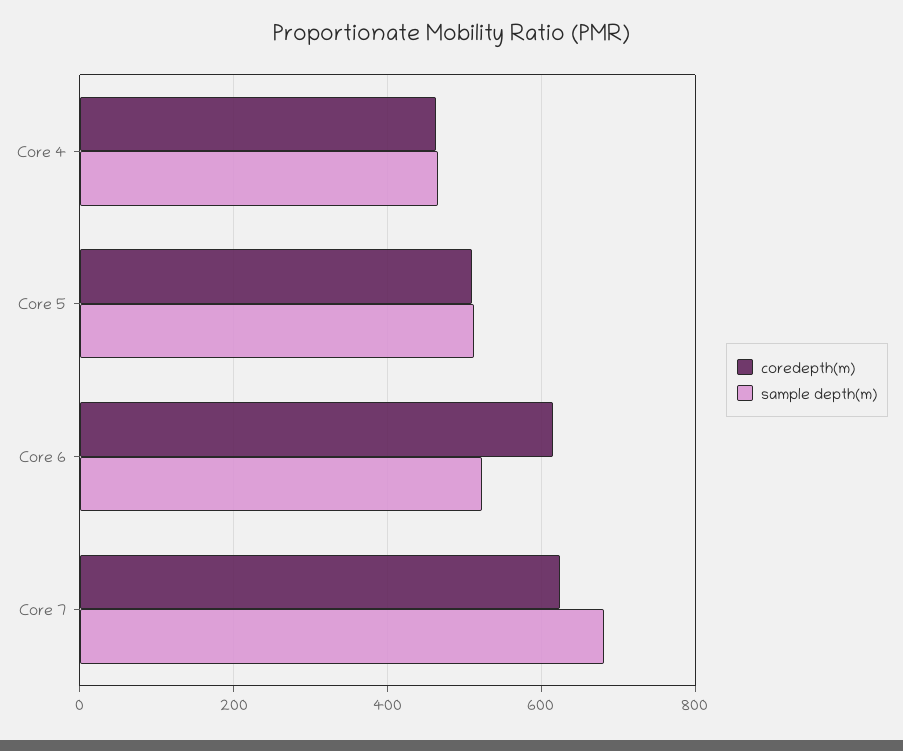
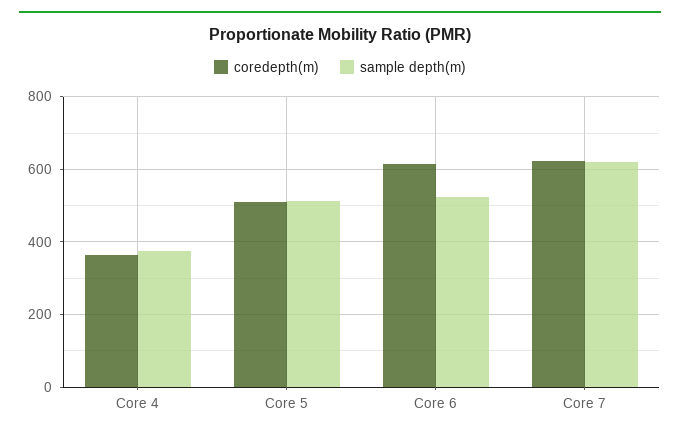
  {
    "coredepth(m)": {
-     "Core 4": 460,
+     "Core 4": 360,
      "Core 5": 520,
      "Core 6": 620,
      "Core 7": 620
    },
    "sample depth(m)": {
-     "Core 4": 460,
+     "Core 4": 380,
      "Core 5": 520,
      "Core 6": 520,
-     "Core 7": 680
+     "Core 7": 620
    }
  }

